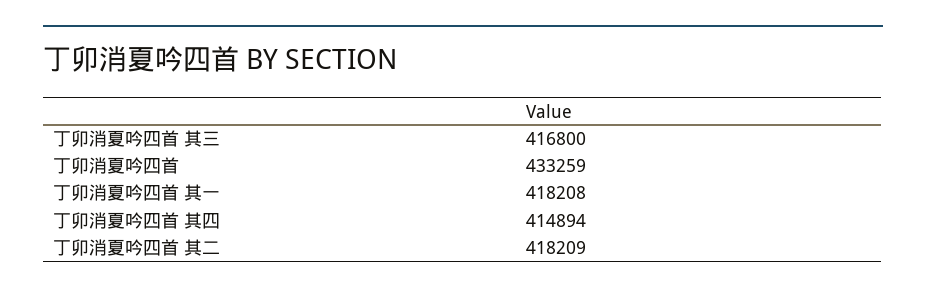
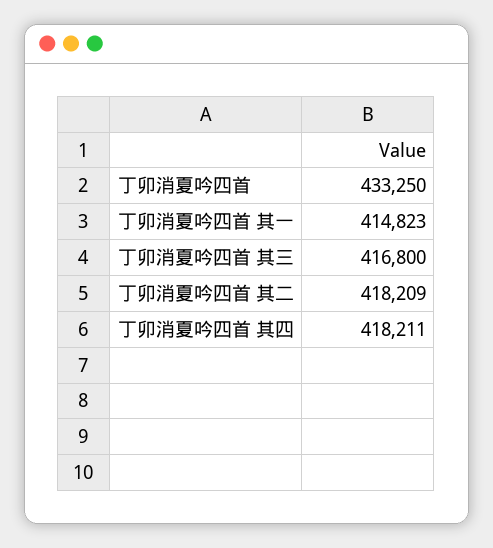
  {
    "丁卯消夏吟四首 其三": 416800,
-   "丁卯消夏吟四首": 433259,
+   "丁卯消夏吟四首": 433250,
-   "丁卯消夏吟四首 其一": 418208,
+   "丁卯消夏吟四首 其一": 414823,
-   "丁卯消夏吟四首 其四": 414894,
+   "丁卯消夏吟四首 其四": 418211,
    "丁卯消夏吟四首 其二": 418209
  }

